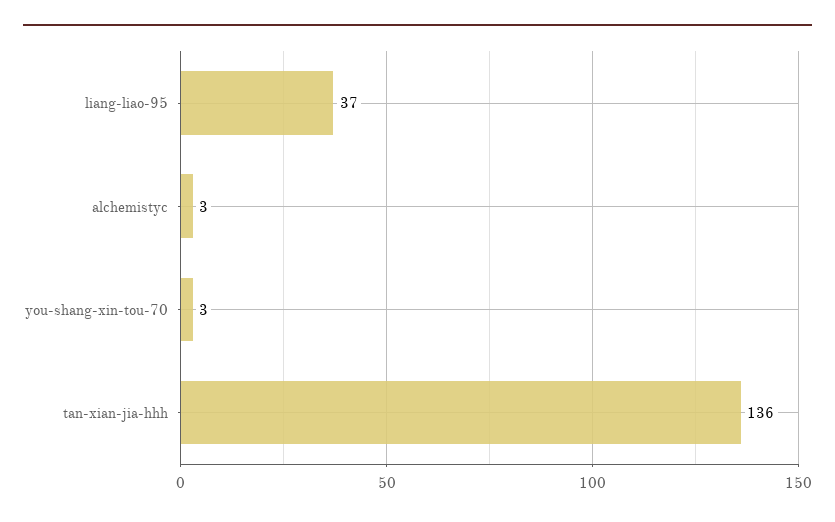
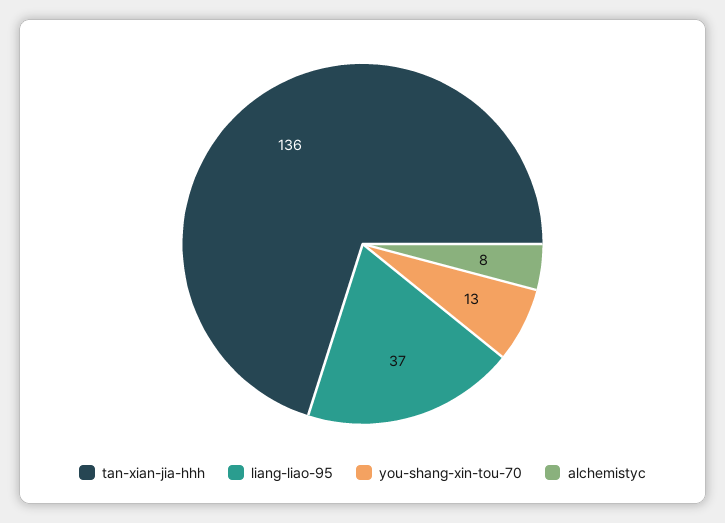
  {
    "liang-liao-95": 37,
-   "alchemistyc": 3,
+   "alchemistyc": 8,
-   "you-shang-xin-tou-70": 3,
+   "you-shang-xin-tou-70": 13,
    "tan-xian-jia-hhh": 136
  }

